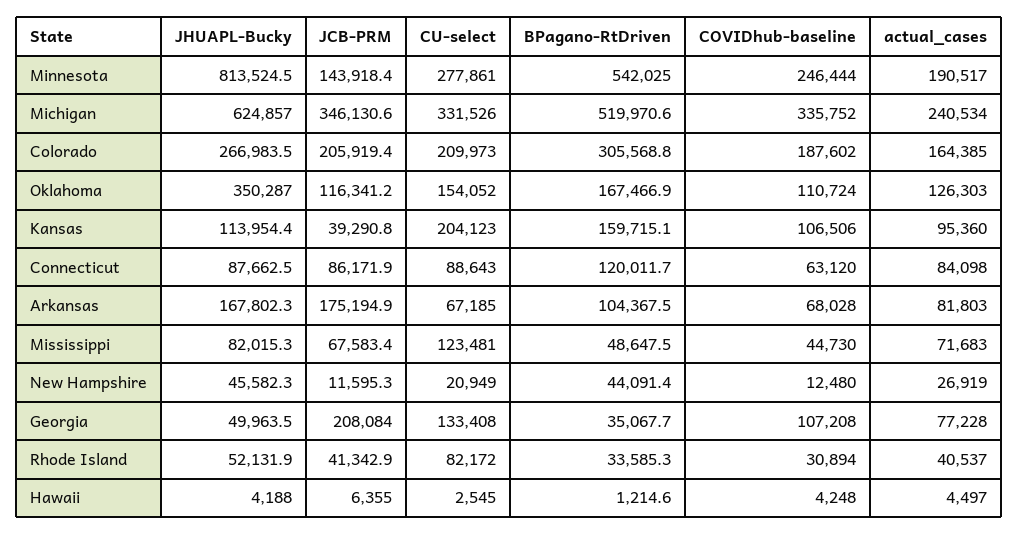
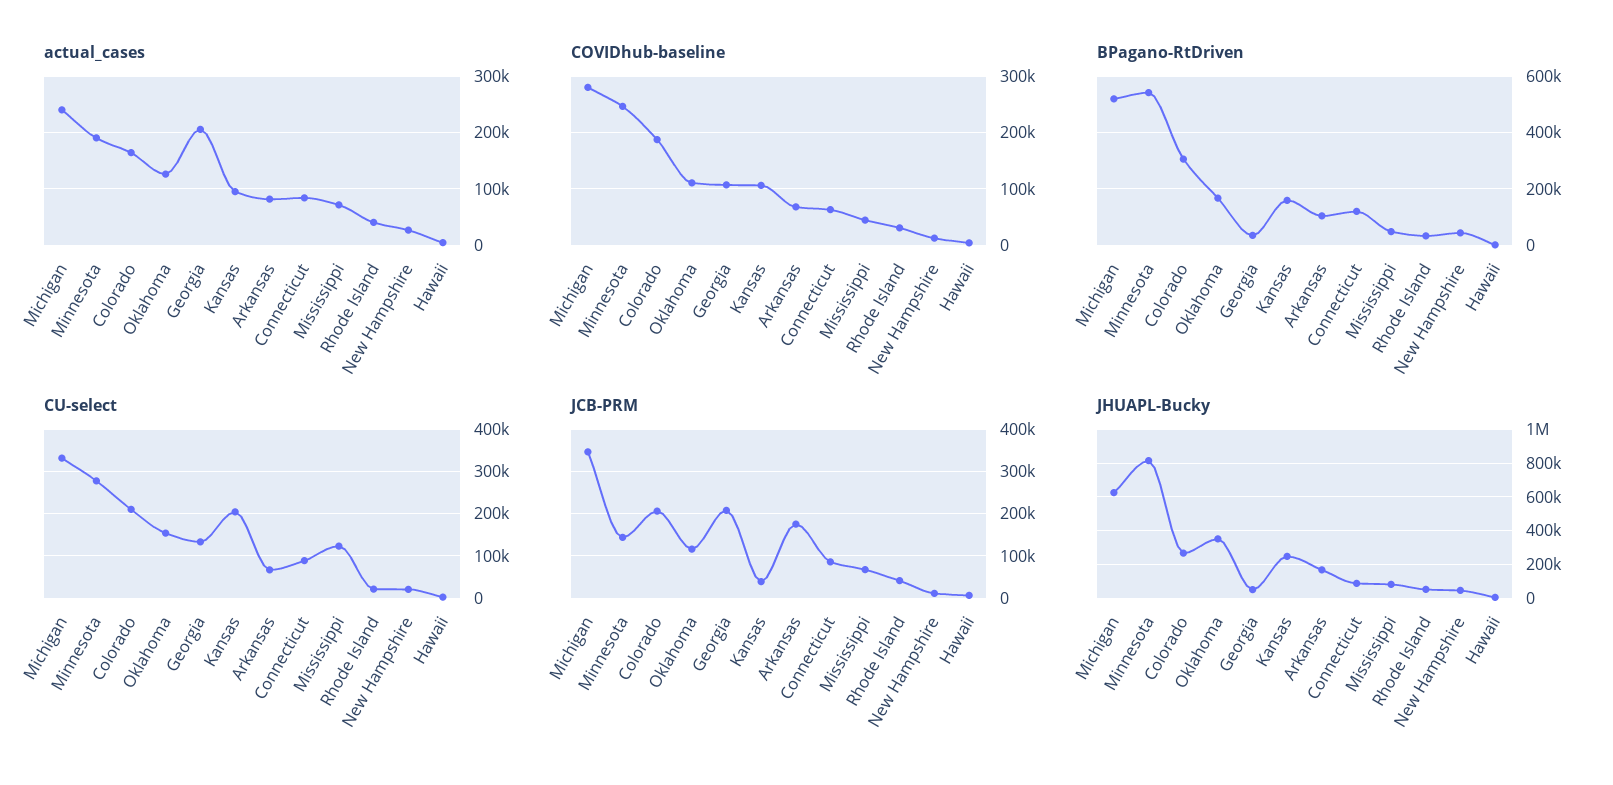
  {
    "JHUAPL-Bucky": {
      "Minnesota": 813524.5,
      "Michigan": 624857,
      "Colorado": 266983.5,
      "Oklahoma": 350287,
-     "Kansas": 113954.4,
+     "Kansas": 250000,
      "Connecticut": 87662.5,
      "Arkansas": 167802.3,
      "Mississippi": 82015.3,
      "New Hampshire": 45582.3,
      "Georgia": 49963.5,
      "Rhode Island": 52131.9,
      "Hawaii": 4188
    },
    "JCB-PRM": {
      "Minnesota": 143918.4,
      "Michigan": 346130.6,
      "Colorado": 205919.4,
      "Oklahoma": 116341.2,
      "Kansas": 39290.8,
      "Connecticut": 86171.9,
      "Arkansas": 175194.9,
      "Mississippi": 67583.4,
      "New Hampshire": 11595.3,
      "Georgia": 208084,
      "Rhode Island": 41342.9,
      "Hawaii": 6355
    },
    "CU-select": {
      "Minnesota": 277861,
      "Michigan": 331526,
      "Colorado": 209973,
      "Oklahoma": 154052,
      "Kansas": 204123,
      "Connecticut": 88643,
      "Arkansas": 67185,
      "Mississippi": 123481,
      "New Hampshire": 20949,
      "Georgia": 133408,
-     "Rhode Island": 82172,
+     "Rhode Island": 20000,
      "Hawaii": 2545
    },
    "BPagano-RtDriven": {
      "Minnesota": 542025,
      "Michigan": 519970.6,
      "Colorado": 305568.8,
      "Oklahoma": 167466.9,
      "Kansas": 159715.1,
      "Connecticut": 120011.7,
      "Arkansas": 104367.5,
      "Mississippi": 48647.5,
      "New Hampshire": 44091.4,
      "Georgia": 35067.7,
      "Rhode Island": 33585.3,
      "Hawaii": 1214.6
    },
    "COVIDhub-baseline": {
      "Minnesota": 246444,
-     "Michigan": 335752,
+     "Michigan": 280000,
      "Colorado": 187602,
      "Oklahoma": 110724,
      "Kansas": 106506,
      "Connecticut": 63120,
      "Arkansas": 68028,
      "Mississippi": 44730,
      "New Hampshire": 12480,
      "Georgia": 107208,
      "Rhode Island": 30894,
      "Hawaii": 4248
    },
    "actual_cases": {
      "Minnesota": 190517,
      "Michigan": 240534,
      "Colorado": 164385,
      "Oklahoma": 126303,
      "Kansas": 95360,
      "Connecticut": 84098,
      "Arkansas": 81803,
      "Mississippi": 71683,
      "New Hampshire": 26919,
-     "Georgia": 77228,
+     "Georgia": 200000,
      "Rhode Island": 40537,
      "Hawaii": 4497
    }
  }

